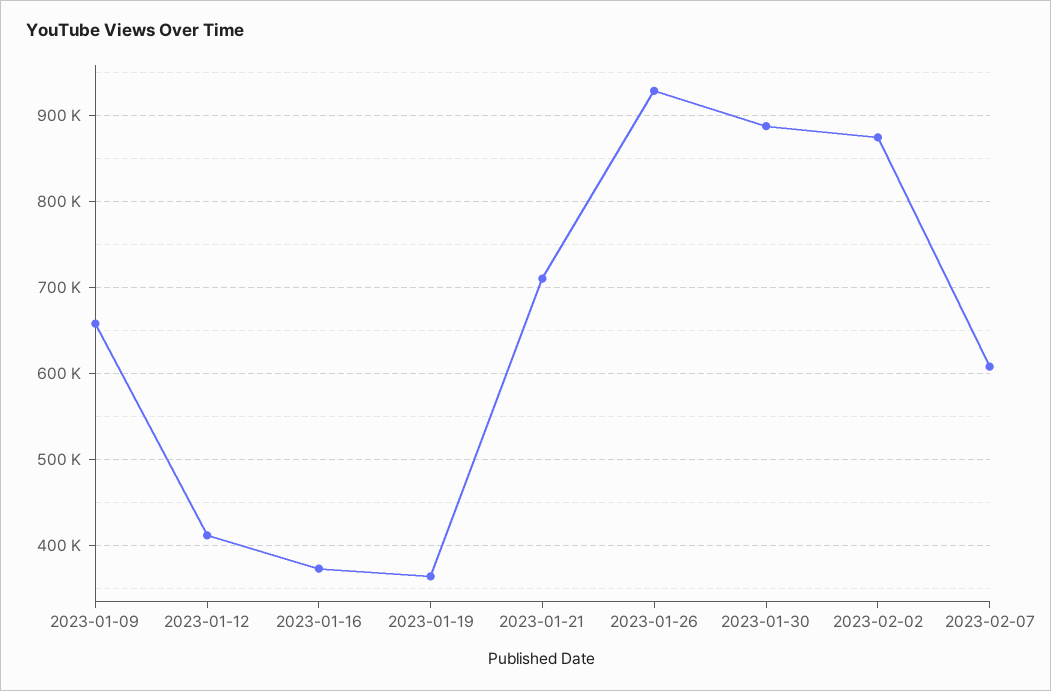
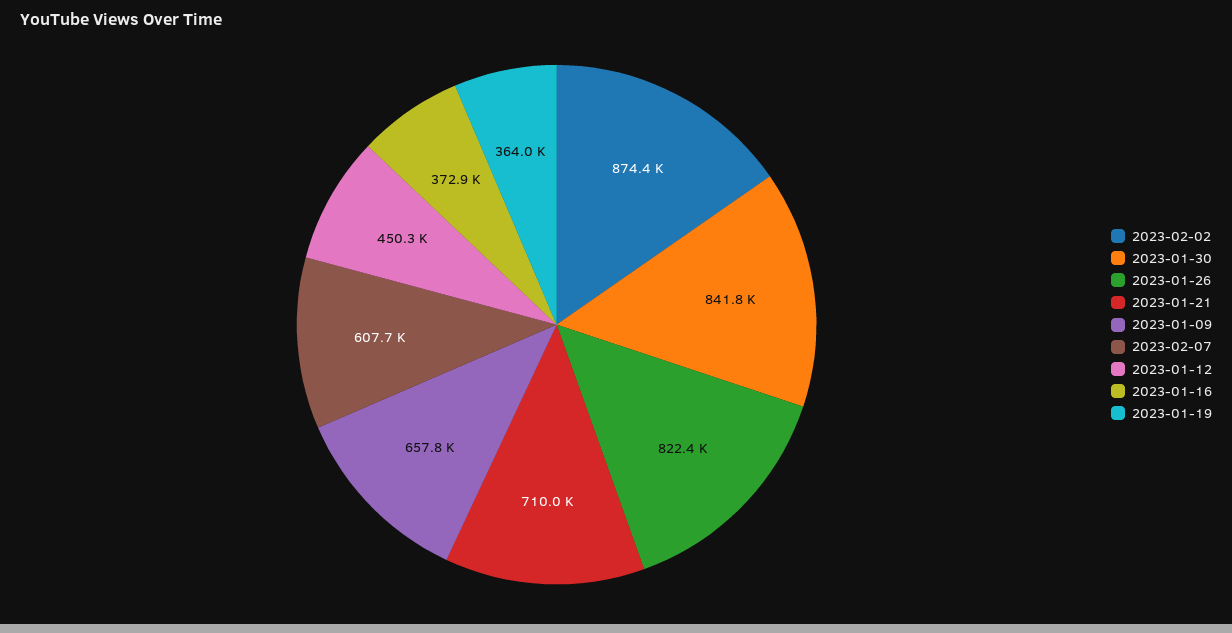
  {
    "2023-01-09": 657800,
-   "2023-01-12": 410000,
+   "2023-01-12": 450300,
    "2023-01-16": 372900,
    "2023-01-19": 364000,
    "2023-01-21": 710000,
-   "2023-01-26": 930000,
+   "2023-01-26": 822400,
-   "2023-01-30": 890000,
+   "2023-01-30": 841800,
    "2023-02-02": 874400,
    "2023-02-07": 607700
  }

